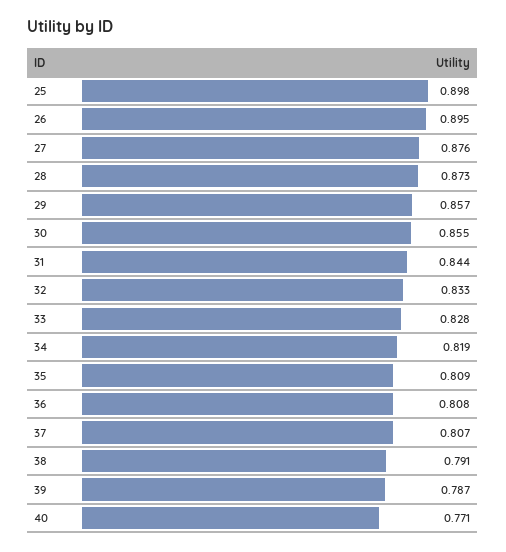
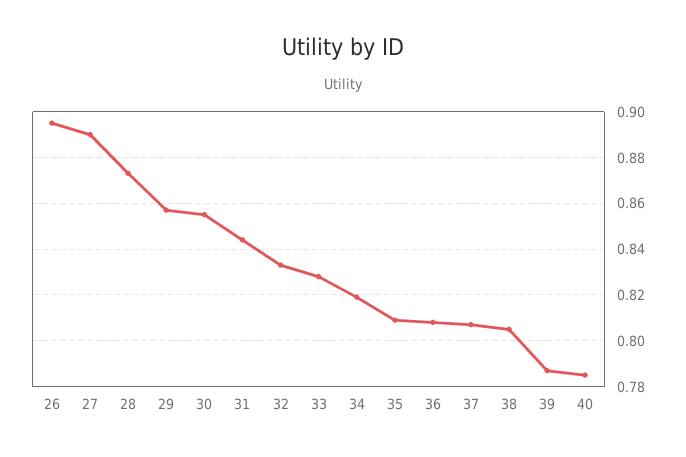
  {
-   "25": 0.898,
    "26": 0.895,
-   "27": 0.876,
+   "27": 0.89,
    "28": 0.873,
    "29": 0.857,
    "30": 0.855,
    "31": 0.844,
    "32": 0.833,
    "33": 0.828,
    "34": 0.819,
    "35": 0.809,
    "36": 0.808,
    "37": 0.807,
-   "38": 0.791,
+   "38": 0.805,
    "39": 0.787,
-   "40": 0.771
+   "40": 0.785
  }

